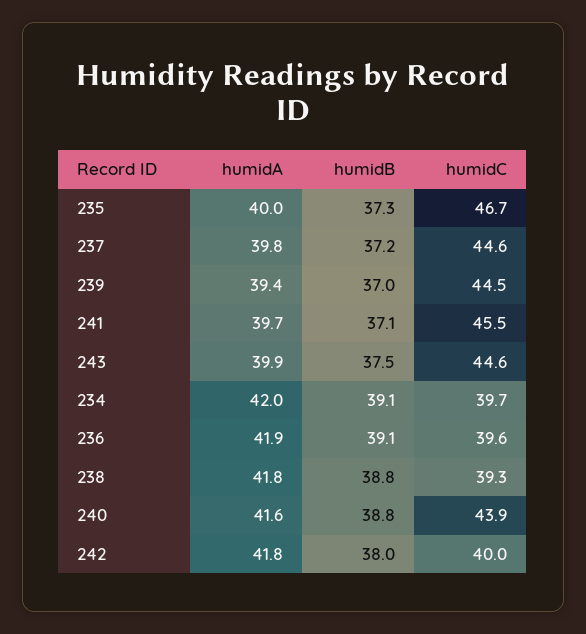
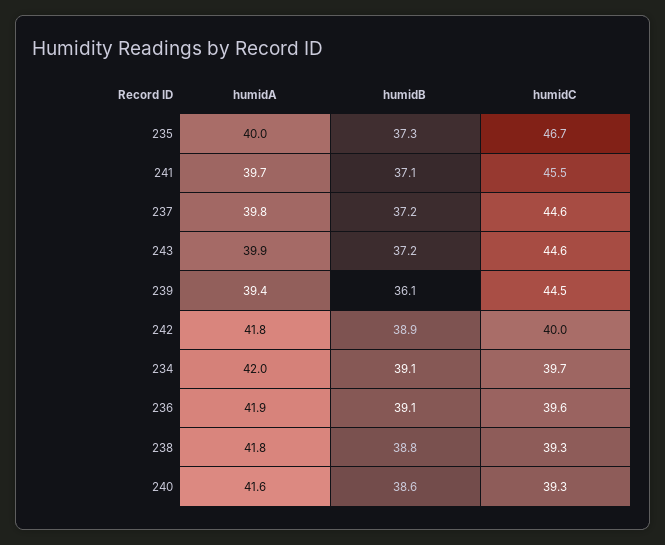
  {
    "humidA": {
      "235": 40,
      "237": 39.8,
      "239": 39.4,
      "241": 39.7,
      "243": 39.9,
      "234": 42,
      "236": 41.9,
      "238": 41.8,
      "240": 41.6,
      "242": 41.8
    },
    "humidB": {
      "235": 37.3,
      "237": 37.2,
-     "239": 37,
+     "239": 36.1,
      "241": 37.1,
-     "243": 37.5,
+     "243": 37.2,
      "234": 39.1,
      "236": 39.1,
      "238": 38.8,
-     "240": 38.8,
+     "240": 38.6,
-     "242": 38
+     "242": 38.9
    },
    "humidC": {
      "235": 46.7,
      "237": 44.6,
      "239": 44.5,
      "241": 45.5,
      "243": 44.6,
      "234": 39.7,
      "236": 39.6,
      "238": 39.3,
-     "240": 43.9,
+     "240": 39.3,
      "242": 40
    }
  }

